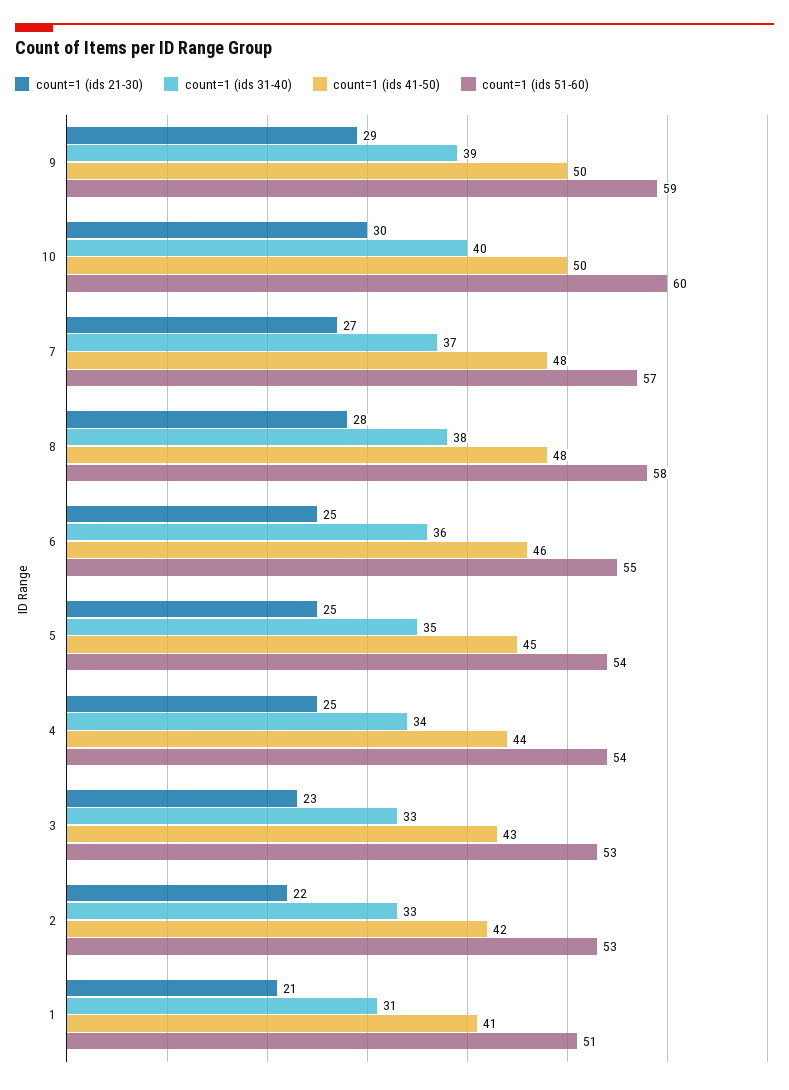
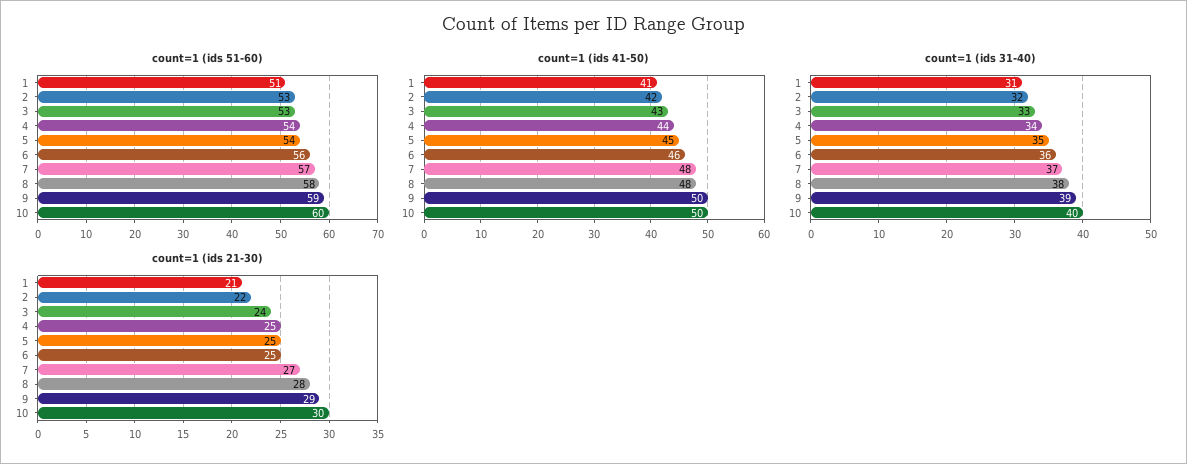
  {
    "count=1 (ids 21-30)": {
      "9": 29,
      "10": 30,
      "7": 27,
      "8": 28,
      "6": 25,
      "5": 25,
      "4": 25,
-     "3": 23,
+     "3": 24,
      "2": 22,
      "1": 21
    },
    "count=1 (ids 31-40)": {
      "9": 39,
      "10": 40,
      "7": 37,
      "8": 38,
      "6": 36,
      "5": 35,
      "4": 34,
      "3": 33,
-     "2": 33,
+     "2": 32,
      "1": 31
    },
    "count=1 (ids 41-50)": {
      "9": 50,
      "10": 50,
      "7": 48,
      "8": 48,
      "6": 46,
      "5": 45,
      "4": 44,
      "3": 43,
      "2": 42,
      "1": 41
    },
    "count=1 (ids 51-60)": {
      "9": 59,
      "10": 60,
      "7": 57,
      "8": 58,
-     "6": 55,
+     "6": 56,
      "5": 54,
      "4": 54,
      "3": 53,
      "2": 53,
      "1": 51
    }
  }

